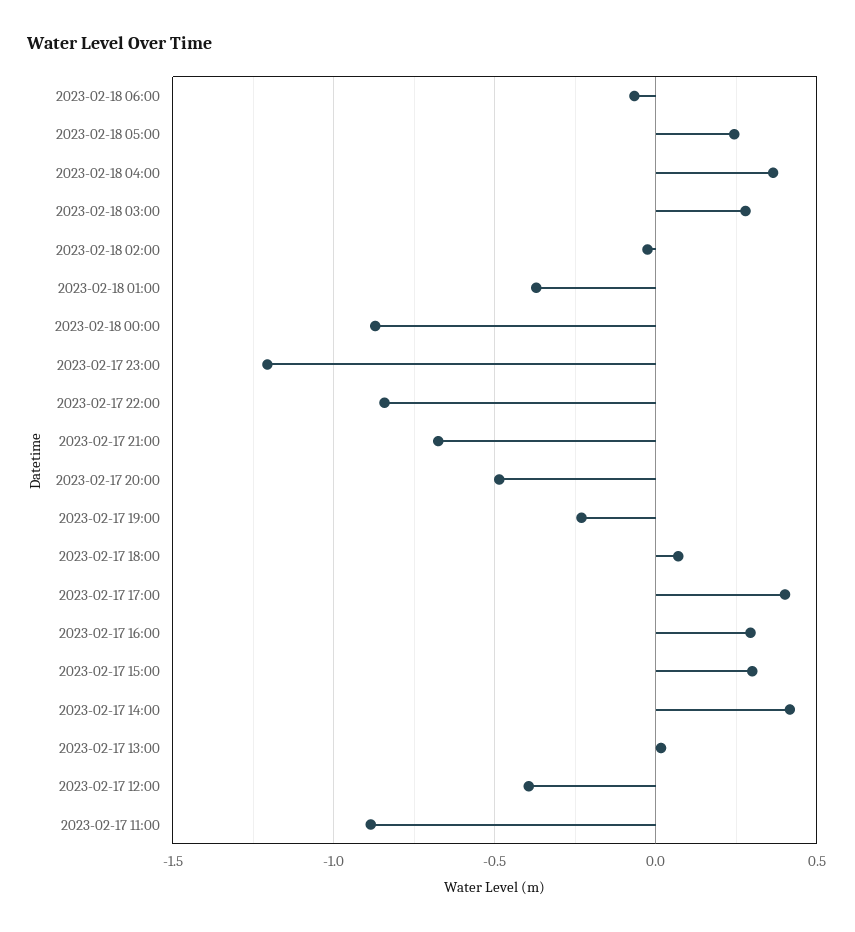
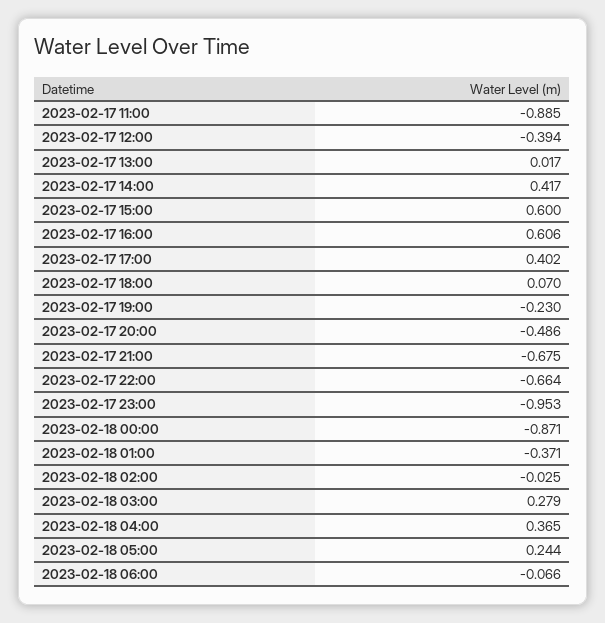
  {
    "2023-02-18 06:00": -0.066,
    "2023-02-18 05:00": 0.244,
    "2023-02-18 04:00": 0.365,
    "2023-02-18 03:00": 0.279,
    "2023-02-18 02:00": -0.025,
    "2023-02-18 01:00": -0.371,
    "2023-02-18 00:00": -0.871,
-   "2023-02-17 23:00": -1.2,
+   "2023-02-17 23:00": -0.953,
-   "2023-02-17 22:00": -0.85,
+   "2023-02-17 22:00": -0.664,
    "2023-02-17 21:00": -0.675,
    "2023-02-17 20:00": -0.486,
    "2023-02-17 19:00": -0.23,
    "2023-02-17 18:00": 0.07,
    "2023-02-17 17:00": 0.402,
-   "2023-02-17 16:00": 0.3,
+   "2023-02-17 16:00": 0.606,
-   "2023-02-17 15:00": 0.3,
+   "2023-02-17 15:00": 0.6,
    "2023-02-17 14:00": 0.417,
    "2023-02-17 13:00": 0.017,
    "2023-02-17 12:00": -0.394,
    "2023-02-17 11:00": -0.885
  }

